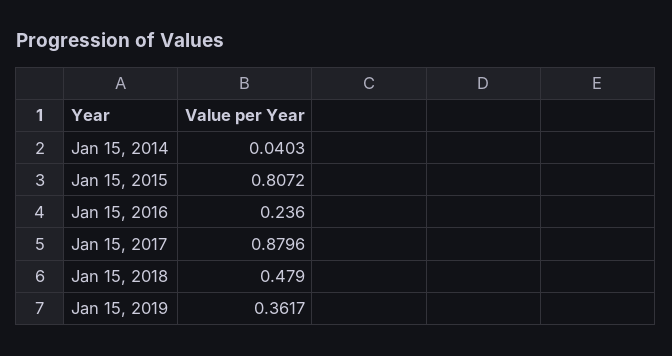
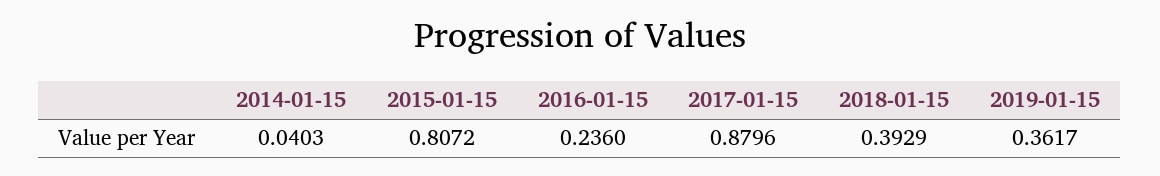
  {
    "Jan 15, 2014": 0.0403,
    "Jan 15, 2015": 0.8072,
    "Jan 15, 2016": 0.236,
    "Jan 15, 2017": 0.8796,
-   "Jan 15, 2018": 0.479,
+   "Jan 15, 2018": 0.3929,
    "Jan 15, 2019": 0.3617
  }

